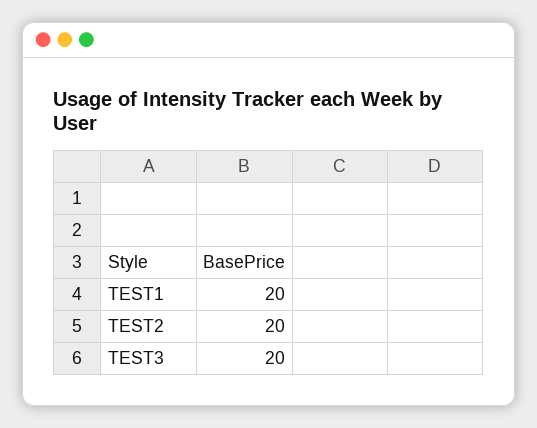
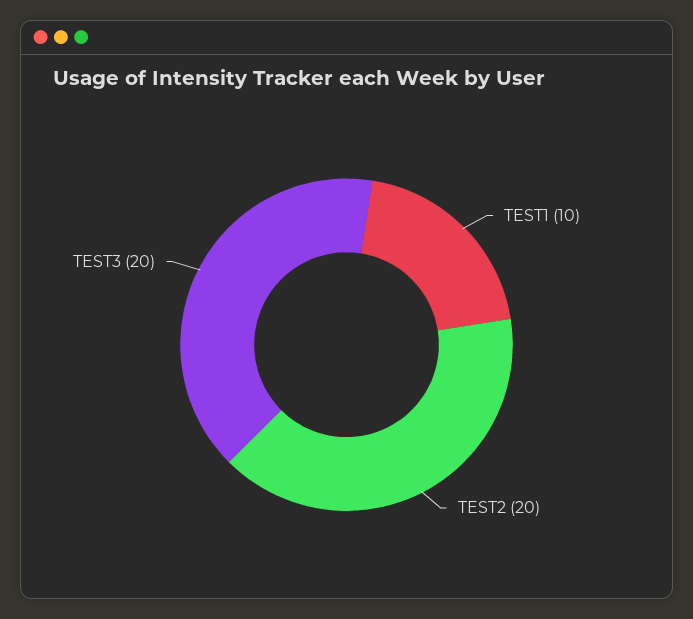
  {
-   "TEST1": 20,
+   "TEST1": 10,
    "TEST2": 20,
    "TEST3": 20
  }

